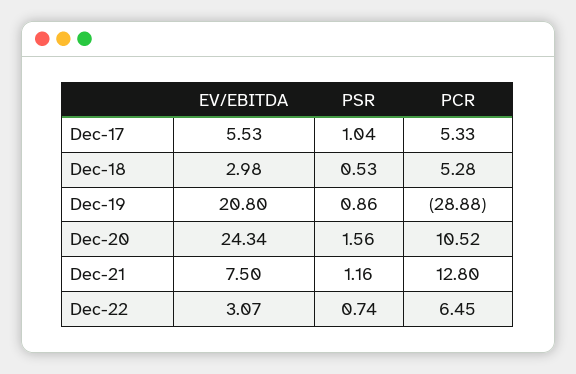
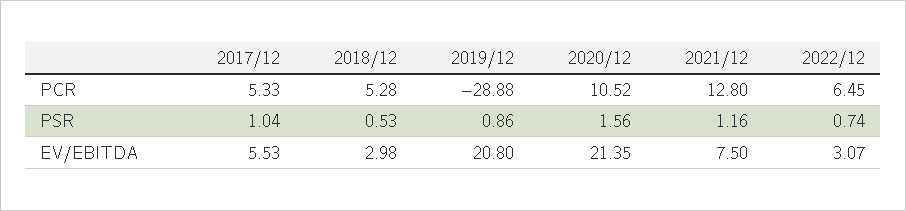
  {
    "EV/EBITDA": {
      "Dec-17": 5.53,
      "Dec-18": 2.98,
      "Dec-19": 20.8,
-     "Dec-20": 24.34,
+     "Dec-20": 21.35,
      "Dec-21": 7.5,
      "Dec-22": 3.07
    },
    "PSR": {
      "Dec-17": 1.04,
      "Dec-18": 0.53,
      "Dec-19": 0.86,
      "Dec-20": 1.56,
      "Dec-21": 1.16,
      "Dec-22": 0.74
    },
    "PCR": {
      "Dec-17": 5.33,
      "Dec-18": 5.28,
      "Dec-19": -28.88,
      "Dec-20": 10.52,
      "Dec-21": 12.8,
      "Dec-22": 6.45
    }
  }

